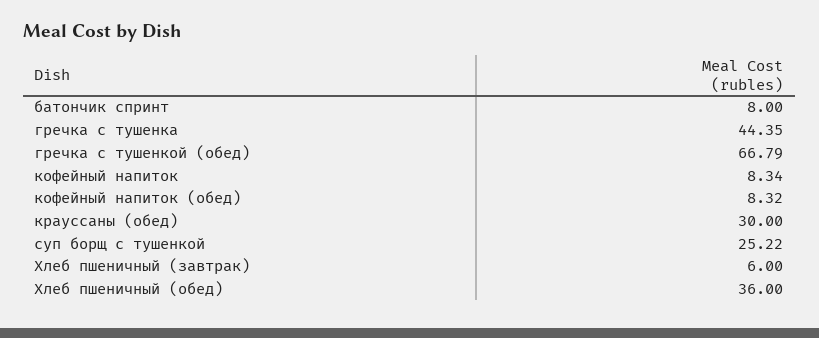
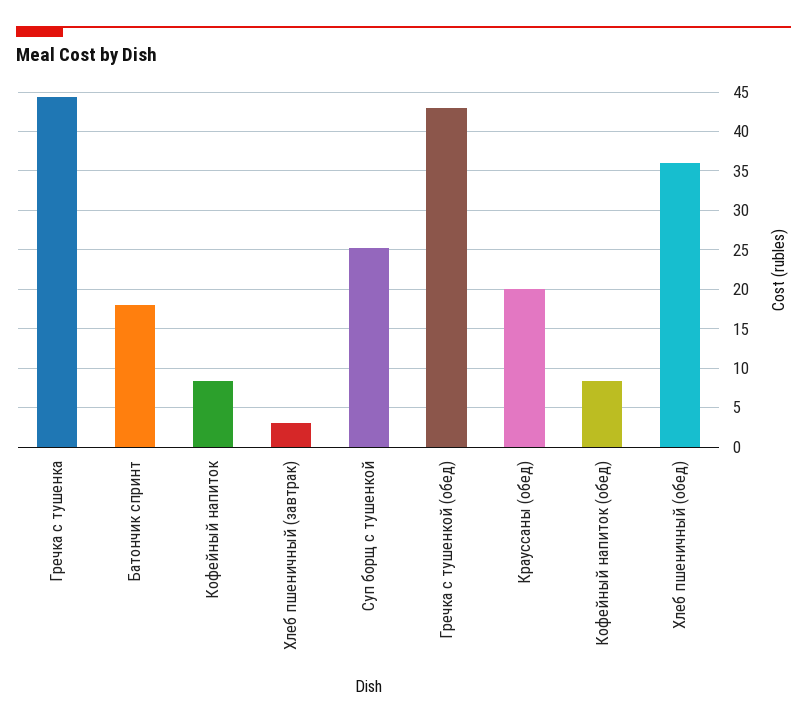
  {
-   "батончик спринт": 8,
+   "батончик спринт": 18,
    "гречка с тушенка": 44.35,
-   "гречка с тушенкой (обед)": 66.79,
+   "гречка с тушенкой (обед)": 43,
    "кофейный напиток": 8.34,
    "кофейный напиток (обед)": 8.32,
-   "крауссаны (обед)": 30,
+   "крауссаны (обед)": 20,
    "суп борщ с тушенкой": 25.22,
-   "Хлеб пшеничный (завтрак)": 6,
+   "Хлеб пшеничный (завтрак)": 3,
    "Хлеб пшеничный (обед)": 36
  }

